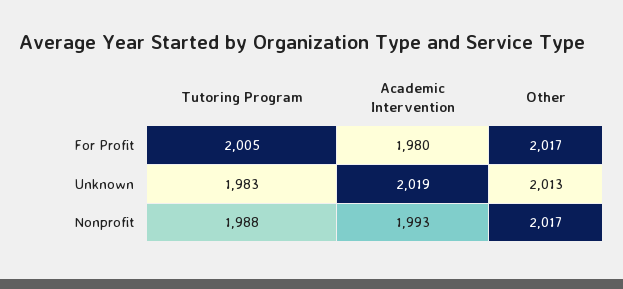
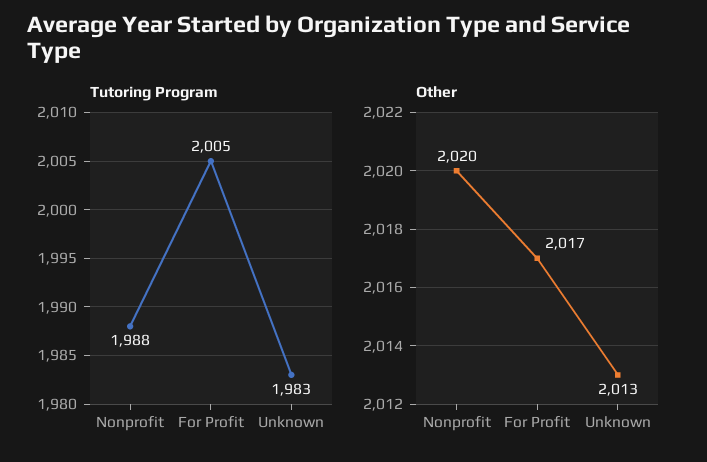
  {
    "Tutoring Program": {
      "For Profit": 2005,
      "Unknown": 1983,
      "Nonprofit": 1988
    },
-   "Academic Intervention": {
-     "For Profit": 1980,
-     "Unknown": 2019,
-     "Nonprofit": 1993
-   },
    "Other": {
      "For Profit": 2017,
      "Unknown": 2013,
-     "Nonprofit": 2017
+     "Nonprofit": 2020
    }
  }

